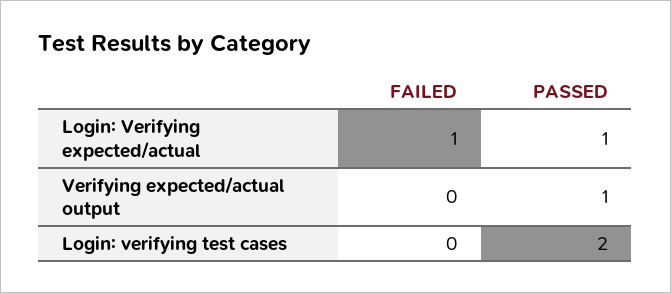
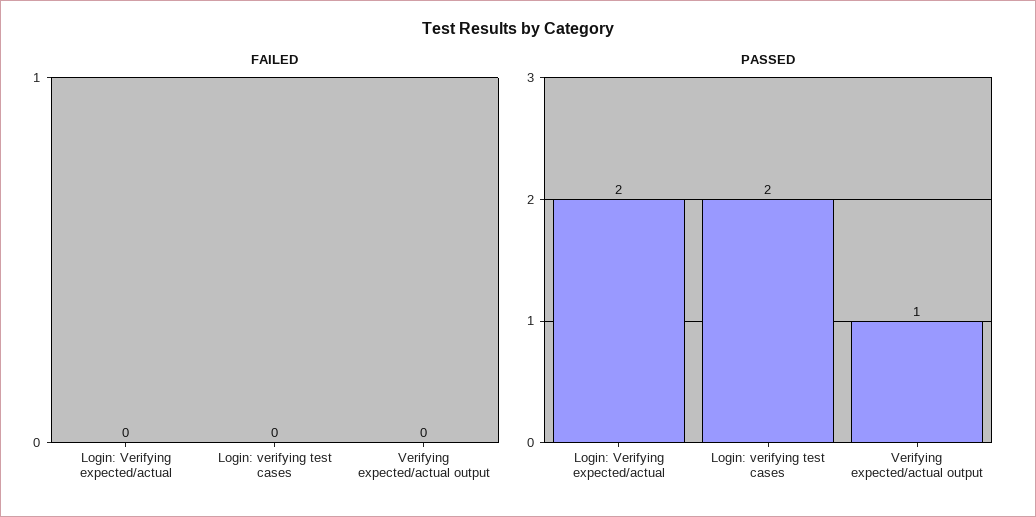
  {
    "FAILED": {
-     "Login: Verifying expected/actual": 1,
+     "Login: Verifying expected/actual": 0,
      "Verifying expected/actual output": 0,
      "Login: verifying test cases": 0
    },
    "PASSED": {
-     "Login: Verifying expected/actual": 1,
+     "Login: Verifying expected/actual": 2,
      "Verifying expected/actual output": 1,
      "Login: verifying test cases": 2
    }
  }

